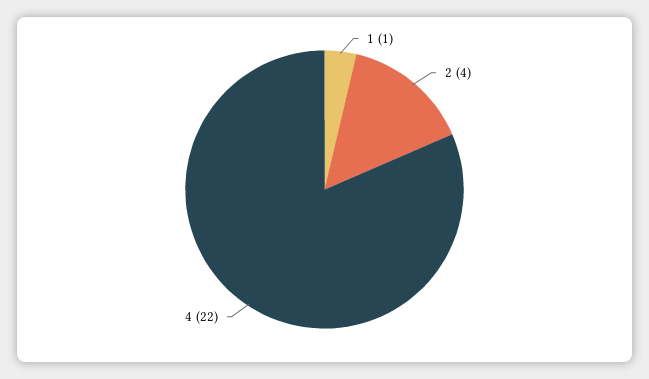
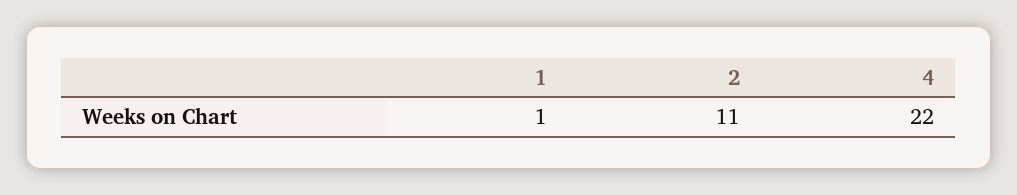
  {
    "1": 1,
-   "2": 4,
+   "2": 11,
    "4": 22
  }

